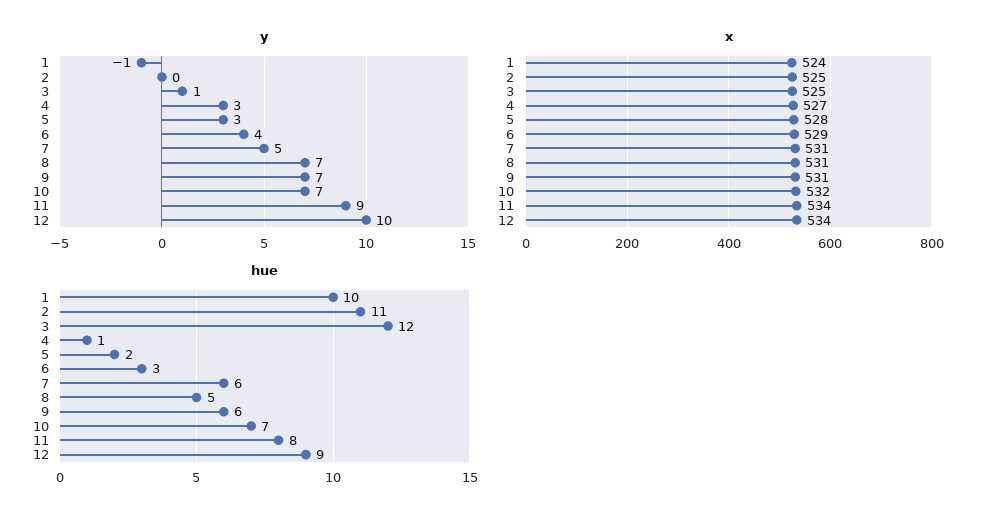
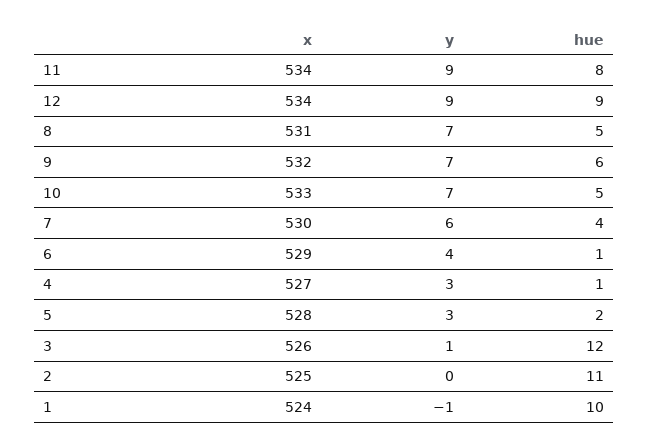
  {
    "y": {
      "1": -1,
      "2": 0,
      "3": 1,
      "4": 3,
      "5": 3,
      "6": 4,
-     "7": 5,
+     "7": 6,
      "8": 7,
      "9": 7,
      "10": 7,
      "11": 9,
-     "12": 10
+     "12": 9
    },
    "x": {
      "1": 524,
      "2": 525,
-     "3": 525,
+     "3": 526,
      "4": 527,
      "5": 528,
      "6": 529,
-     "7": 531,
+     "7": 530,
      "8": 531,
-     "9": 531,
+     "9": 532,
-     "10": 532,
+     "10": 533,
      "11": 534,
      "12": 534
    },
    "hue": {
      "1": 10,
      "2": 11,
      "3": 12,
      "4": 1,
      "5": 2,
-     "6": 3,
+     "6": 1,
-     "7": 6,
+     "7": 4,
      "8": 5,
      "9": 6,
-     "10": 7,
+     "10": 5,
      "11": 8,
      "12": 9
    }
  }

